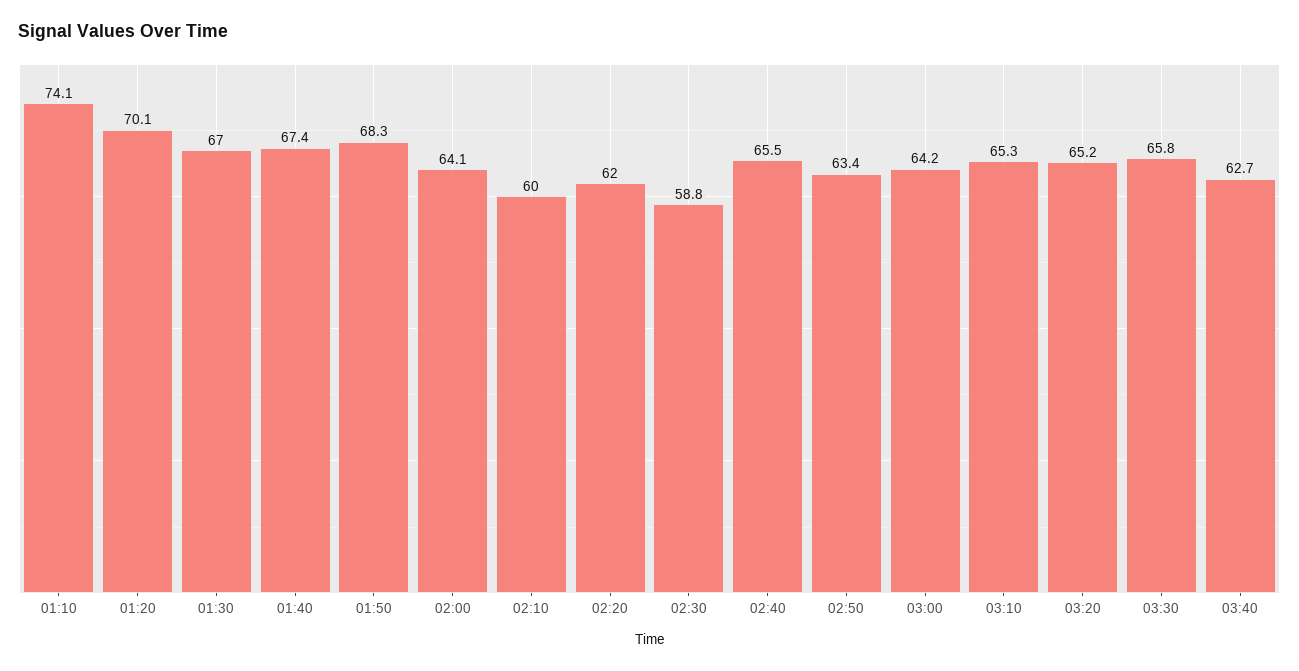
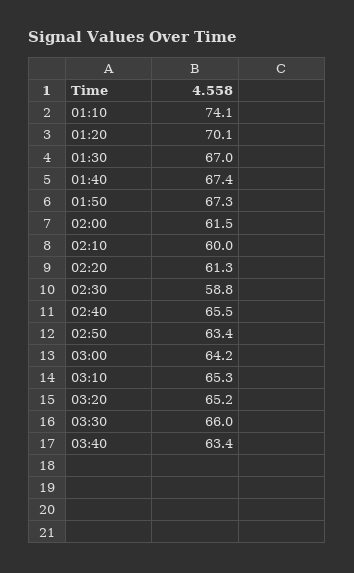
  {
    "01:10": 74.1,
    "01:20": 70.1,
    "01:30": 67,
    "01:40": 67.4,
-   "01:50": 68.3,
+   "01:50": 67.3,
-   "02:00": 64.1,
+   "02:00": 61.5,
    "02:10": 60,
-   "02:20": 62,
+   "02:20": 61.3,
    "02:30": 58.8,
    "02:40": 65.5,
    "02:50": 63.4,
    "03:00": 64.2,
    "03:10": 65.3,
    "03:20": 65.2,
-   "03:30": 65.8,
+   "03:30": 66,
-   "03:40": 62.7
+   "03:40": 63.4
  }

